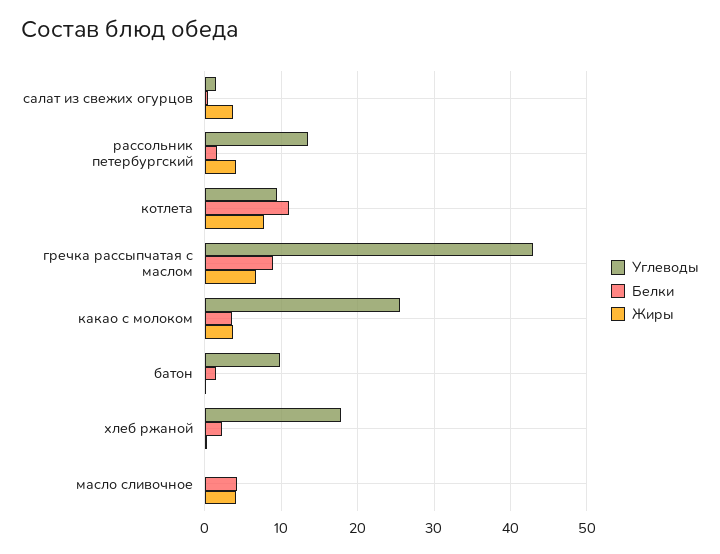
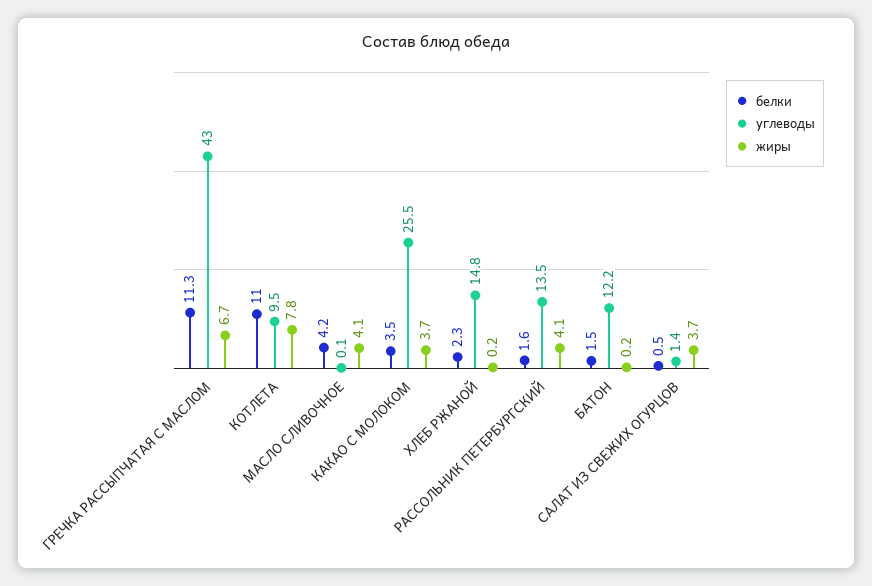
  {
    "Углеводы": {
      "салат из свежих огурцов": 1.4,
      "рассольник петербургский": 13.5,
      "котлета": 9.5,
      "гречка рассыпчатая с маслом": 43,
      "какао с молоком": 25.5,
-     "батон": 10,
+     "батон": 12.2,
-     "хлеб ржаной": 18,
+     "хлеб ржаной": 14.8,
      "масло сливочное": 0.1
    },
    "Белки": {
      "салат из свежих огурцов": 0.5,
      "рассольник петербургский": 1.6,
      "котлета": 11,
-     "гречка рассыпчатая с маслом": 9,
+     "гречка рассыпчатая с маслом": 11.3,
      "какао с молоком": 3.5,
      "батон": 1.5,
      "хлеб ржаной": 2.3,
      "масло сливочное": 4.2
    },
    "Жиры": {
      "салат из свежих огурцов": 3.7,
      "рассольник петербургский": 4.1,
      "котлета": 7.8,
      "гречка рассыпчатая с маслом": 6.7,
      "какао с молоком": 3.7,
      "батон": 0.2,
      "хлеб ржаной": 0.2,
      "масло сливочное": 4.1
    }
  }

